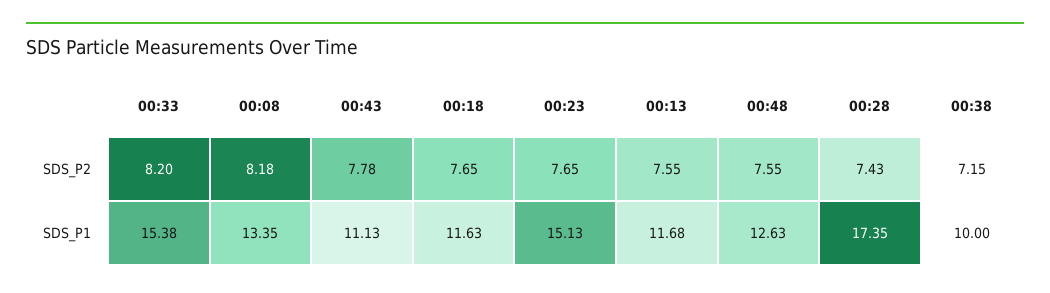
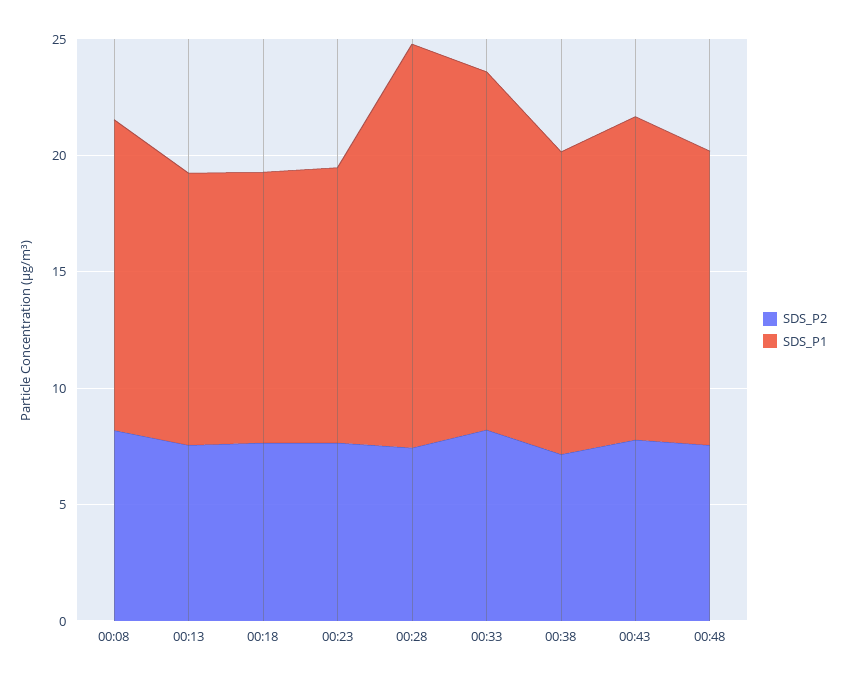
  {
    "SDS_P2": {
      "00:33": 8.2,
      "00:08": 8.18,
      "00:43": 7.78,
      "00:18": 7.65,
      "00:23": 7.65,
      "00:13": 7.55,
      "00:48": 7.55,
      "00:28": 7.43,
      "00:38": 7.15
    },
    "SDS_P1": {
      "00:33": 15.38,
      "00:08": 13.35,
-     "00:43": 11.13,
+     "00:43": 14,
      "00:18": 11.63,
-     "00:23": 15.13,
+     "00:23": 12,
      "00:13": 11.68,
      "00:48": 12.63,
      "00:28": 17.35,
-     "00:38": 10
+     "00:38": 13
    }
  }

